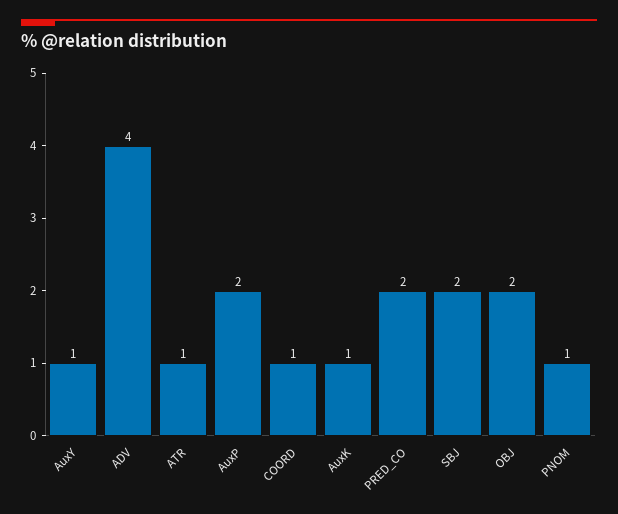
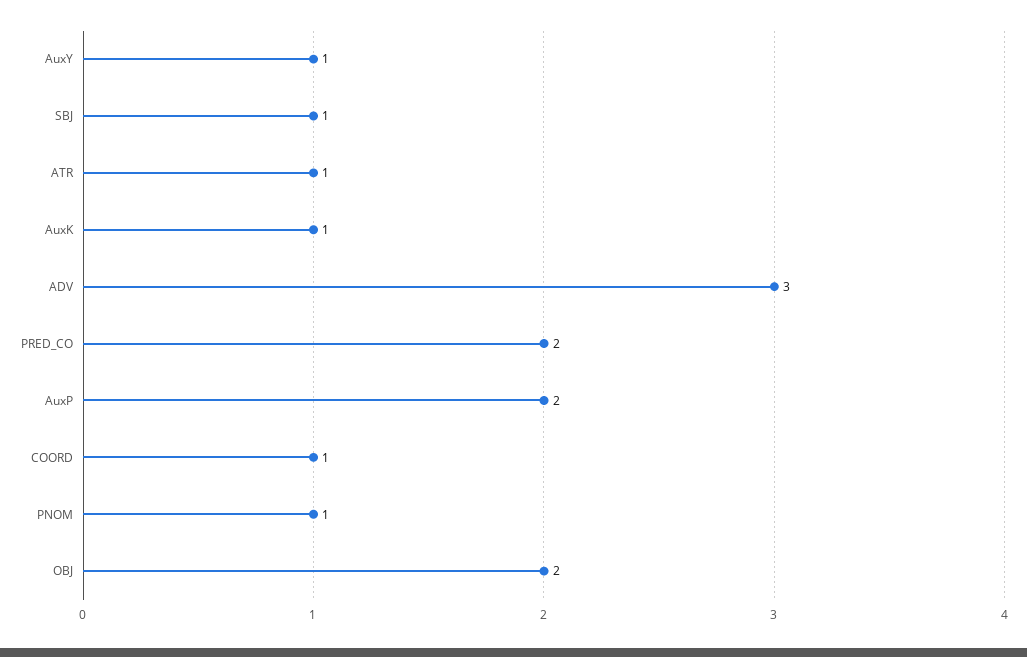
  {
    "AuxY": 1,
-   "ADV": 4,
+   "ADV": 3,
    "ATR": 1,
    "AuxP": 2,
    "COORD": 1,
    "AuxK": 1,
    "PRED_CO": 2,
-   "SBJ": 2,
+   "SBJ": 1,
    "OBJ": 2,
    "PNOM": 1
  }

